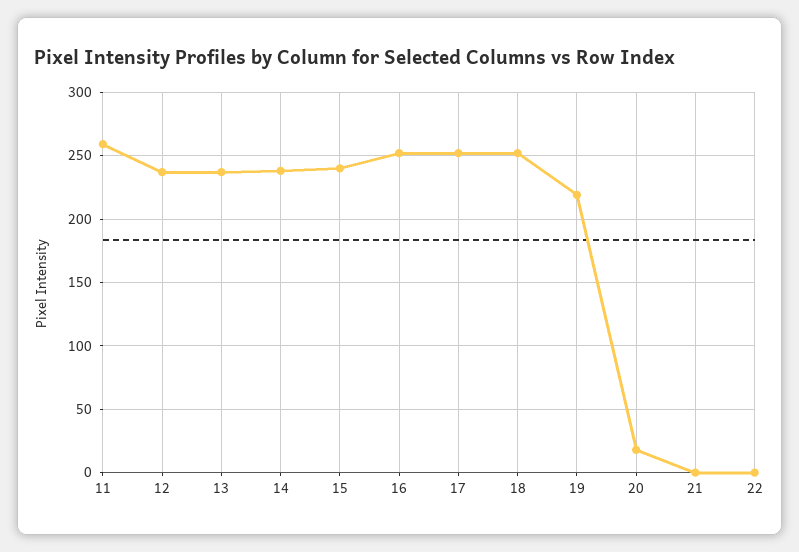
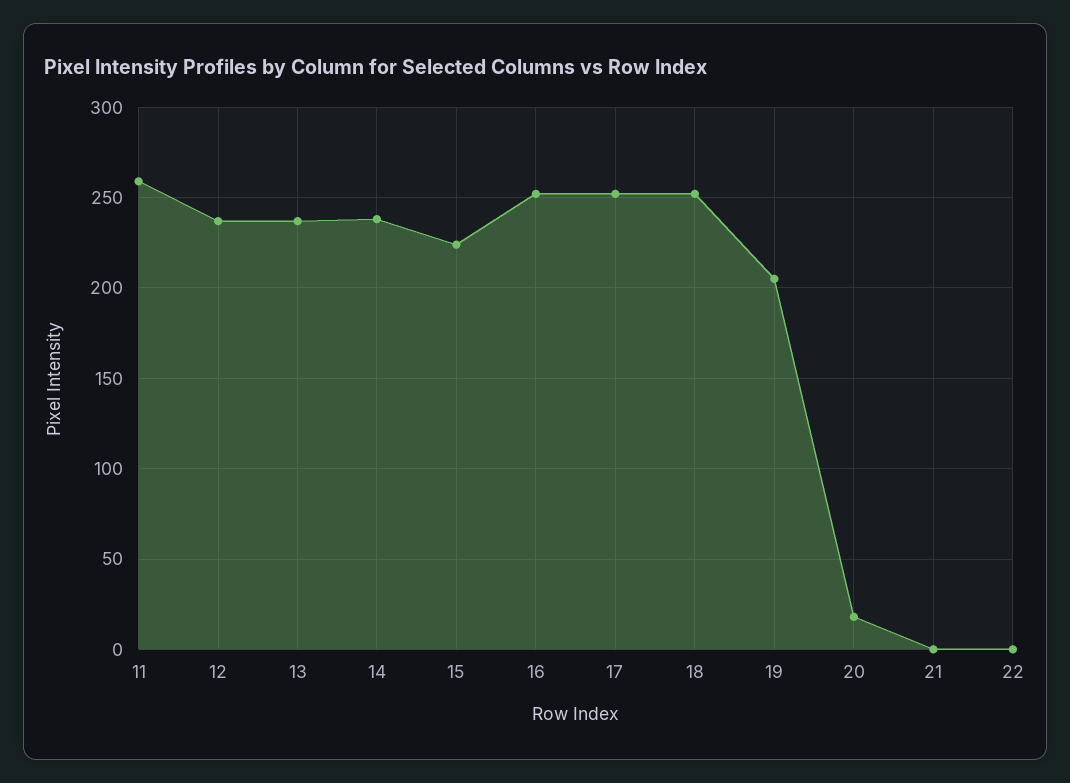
  {
    "11": 260,
    "12": 235,
    "13": 235,
    "14": 240,
-   "15": 240,
+   "15": 225,
    "16": 250,
    "17": 250,
    "18": 250,
-   "19": 220,
+   "19": 205,
    "20": 20,
    "21": 0,
    "22": 0
  }

